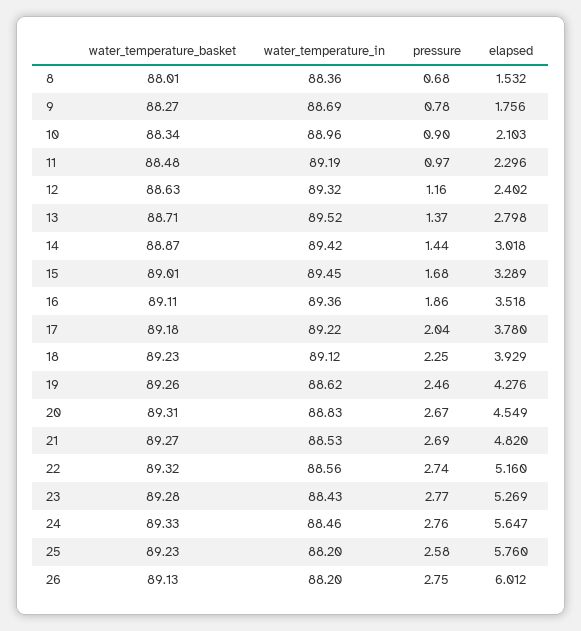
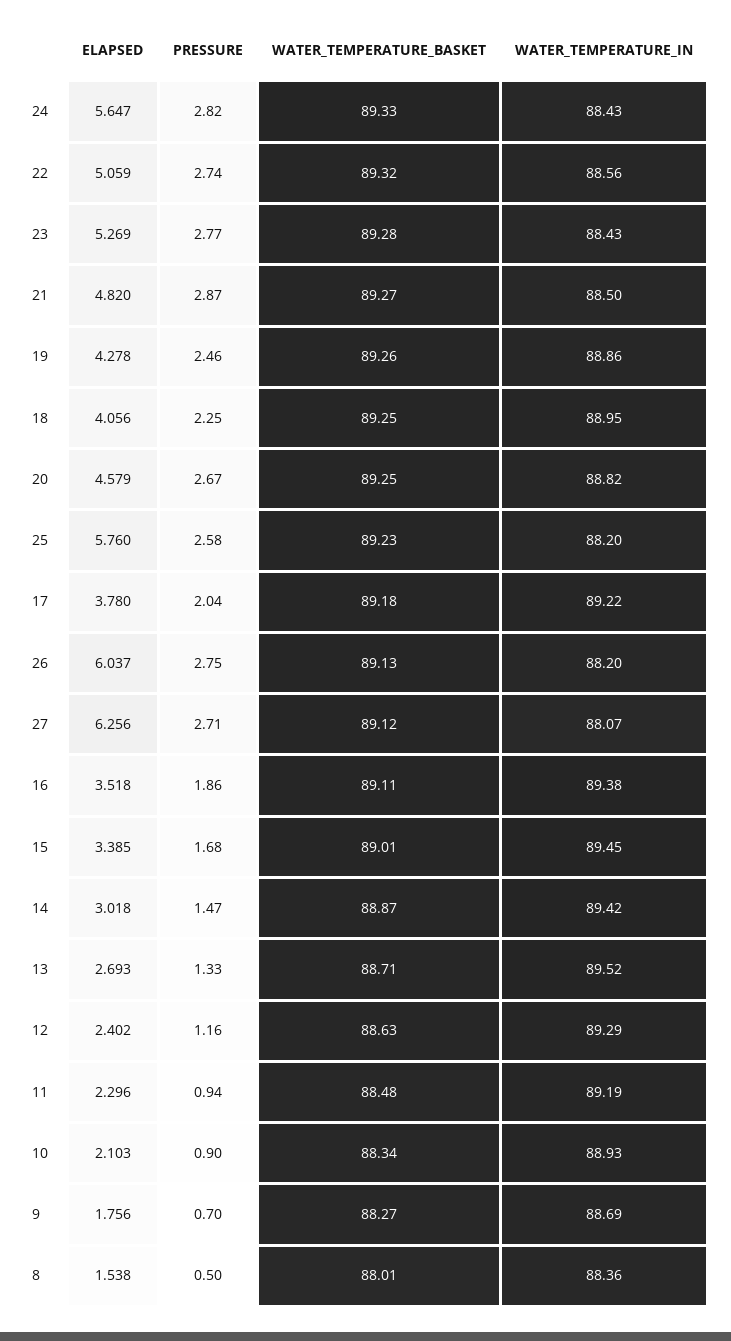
  {
    "water_temperature_basket": {
      "8": 88.01,
      "9": 88.27,
      "10": 88.34,
      "11": 88.48,
      "12": 88.63,
      "13": 88.71,
      "14": 88.87,
      "15": 89.01,
      "16": 89.11,
      "17": 89.18,
-     "18": 89.23,
+     "18": 89.25,
      "19": 89.26,
-     "20": 89.31,
+     "20": 89.25,
      "21": 89.27,
      "22": 89.32,
      "23": 89.28,
      "24": 89.33,
      "25": 89.23,
-     "26": 89.13
+     "26": 89.13,
+     "27": 89.12
    },
    "water_temperature_in": {
      "8": 88.36,
      "9": 88.69,
-     "10": 88.96,
+     "10": 88.93,
      "11": 89.19,
-     "12": 89.32,
+     "12": 89.29,
      "13": 89.52,
      "14": 89.42,
      "15": 89.45,
-     "16": 89.36,
+     "16": 89.38,
      "17": 89.22,
-     "18": 89.12,
+     "18": 88.95,
-     "19": 88.62,
+     "19": 88.86,
-     "20": 88.83,
+     "20": 88.82,
-     "21": 88.53,
+     "21": 88.5,
      "22": 88.56,
      "23": 88.43,
-     "24": 88.46,
+     "24": 88.43,
      "25": 88.2,
-     "26": 88.2
+     "26": 88.2,
+     "27": 88.07
    },
    "pressure": {
-     "8": 0.68,
+     "8": 0.5,
-     "9": 0.78,
+     "9": 0.7,
      "10": 0.9,
-     "11": 0.97,
+     "11": 0.94,
      "12": 1.16,
-     "13": 1.37,
+     "13": 1.33,
-     "14": 1.44,
+     "14": 1.47,
      "15": 1.68,
      "16": 1.86,
      "17": 2.04,
      "18": 2.25,
      "19": 2.46,
      "20": 2.67,
-     "21": 2.69,
+     "21": 2.87,
      "22": 2.74,
      "23": 2.77,
-     "24": 2.76,
+     "24": 2.82,
      "25": 2.58,
-     "26": 2.75
+     "26": 2.75,
+     "27": 2.71
    },
    "elapsed": {
-     "8": 1.532,
+     "8": 1.538,
      "9": 1.756,
      "10": 2.103,
      "11": 2.296,
      "12": 2.402,
-     "13": 2.798,
+     "13": 2.693,
      "14": 3.018,
-     "15": 3.289,
+     "15": 3.385,
      "16": 3.518,
      "17": 3.78,
-     "18": 3.929,
+     "18": 4.056,
-     "19": 4.276,
+     "19": 4.278,
-     "20": 4.549,
+     "20": 4.579,
      "21": 4.82,
-     "22": 5.16,
+     "22": 5.059,
      "23": 5.269,
      "24": 5.647,
      "25": 5.76,
-     "26": 6.012
+     "26": 6.037,
+     "27": 6.256
    }
  }

